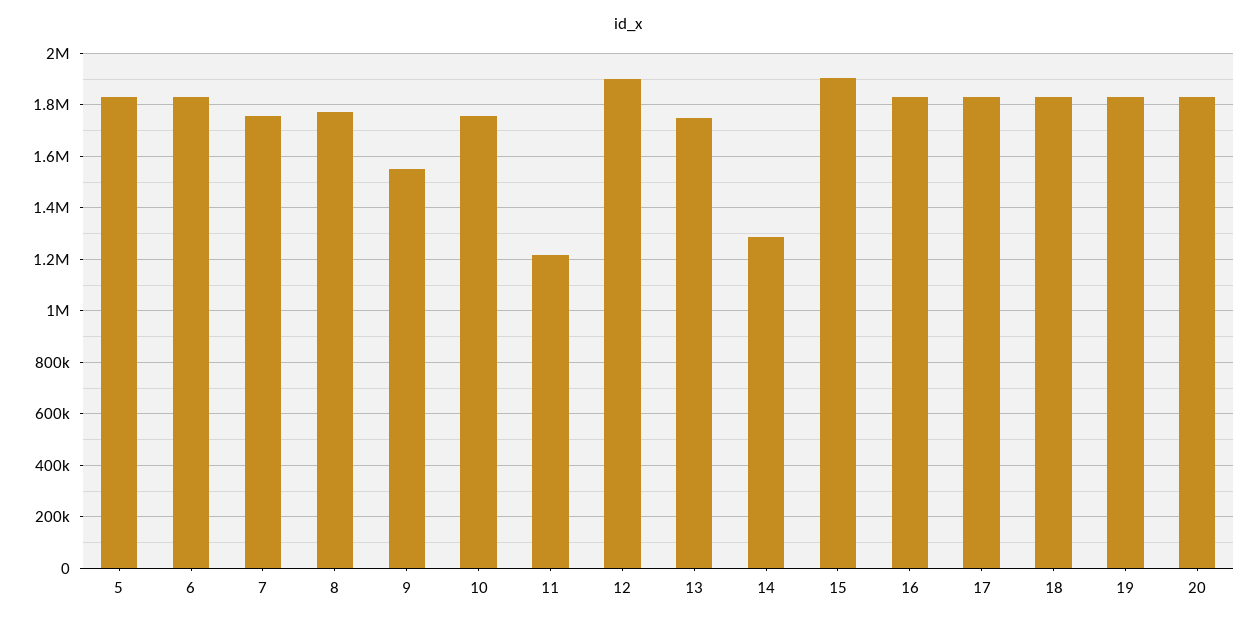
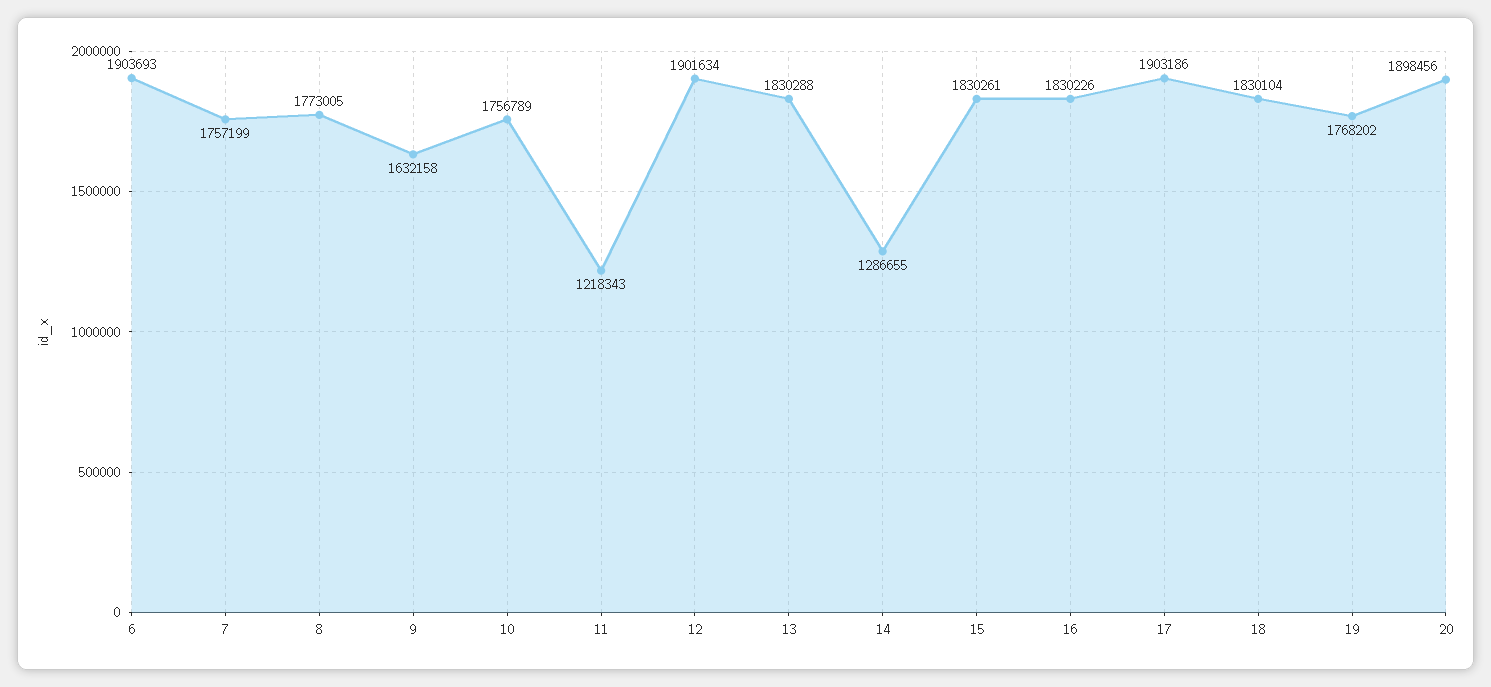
  {
-   "5": 1825000,
-   "6": 1825000,
+   "6": 1903693,
    "7": 1757199,
    "8": 1773005,
-   "9": 1550000,
+   "9": 1632158,
    "10": 1756789,
    "11": 1218343,
    "12": 1901634,
-   "13": 1750000,
+   "13": 1830288,
    "14": 1286655,
-   "15": 1900000,
+   "15": 1830261,
    "16": 1830226,
-   "17": 1825000,
+   "17": 1903186,
    "18": 1830104,
-   "19": 1825000,
+   "19": 1768202,
-   "20": 1825000
+   "20": 1898456
  }

